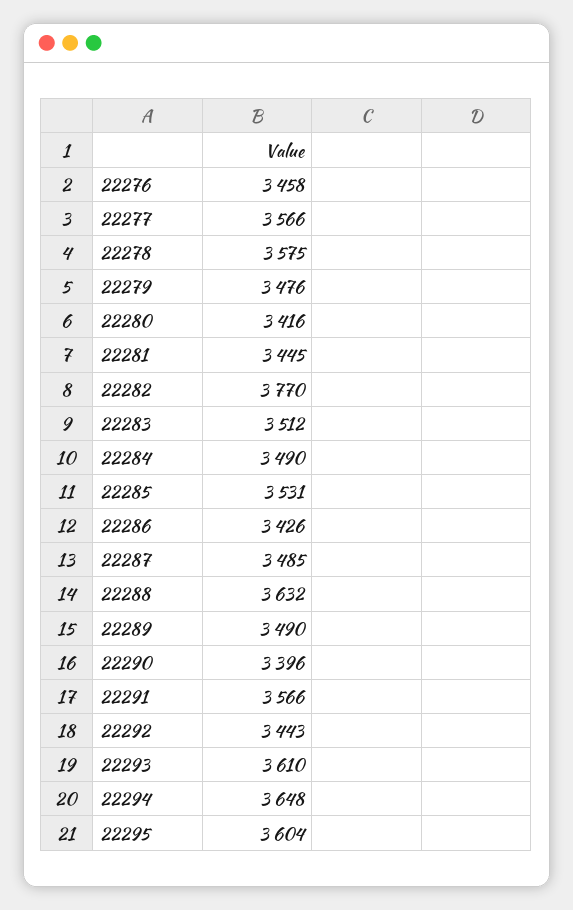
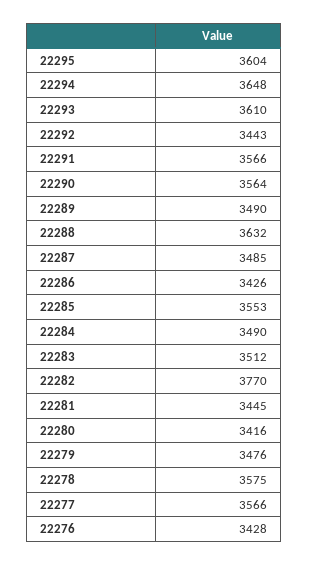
  {
-   "22276": 3458,
+   "22276": 3428,
    "22277": 3566,
    "22278": 3575,
    "22279": 3476,
    "22280": 3416,
    "22281": 3445,
    "22282": 3770,
    "22283": 3512,
    "22284": 3490,
-   "22285": 3531,
+   "22285": 3553,
    "22286": 3426,
    "22287": 3485,
    "22288": 3632,
    "22289": 3490,
-   "22290": 3396,
+   "22290": 3564,
    "22291": 3566,
    "22292": 3443,
    "22293": 3610,
    "22294": 3648,
    "22295": 3604
  }

